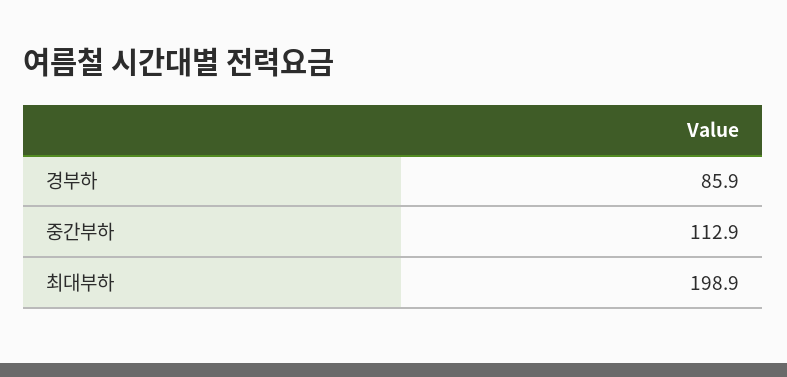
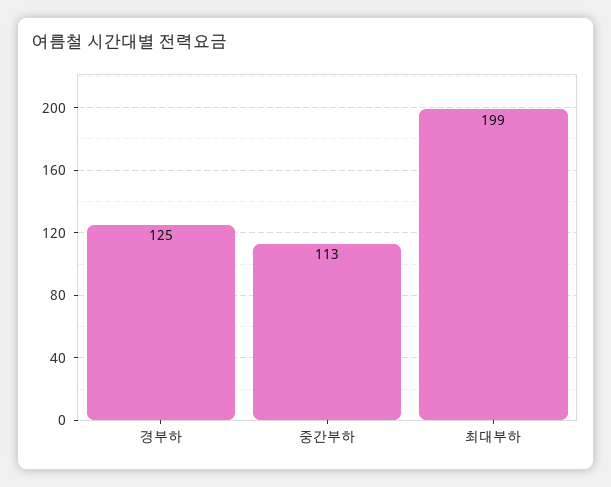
  {
-   "경부하": 85.9,
+   "경부하": 125,
    "중간부하": 112.9,
    "최대부하": 198.9
  }

